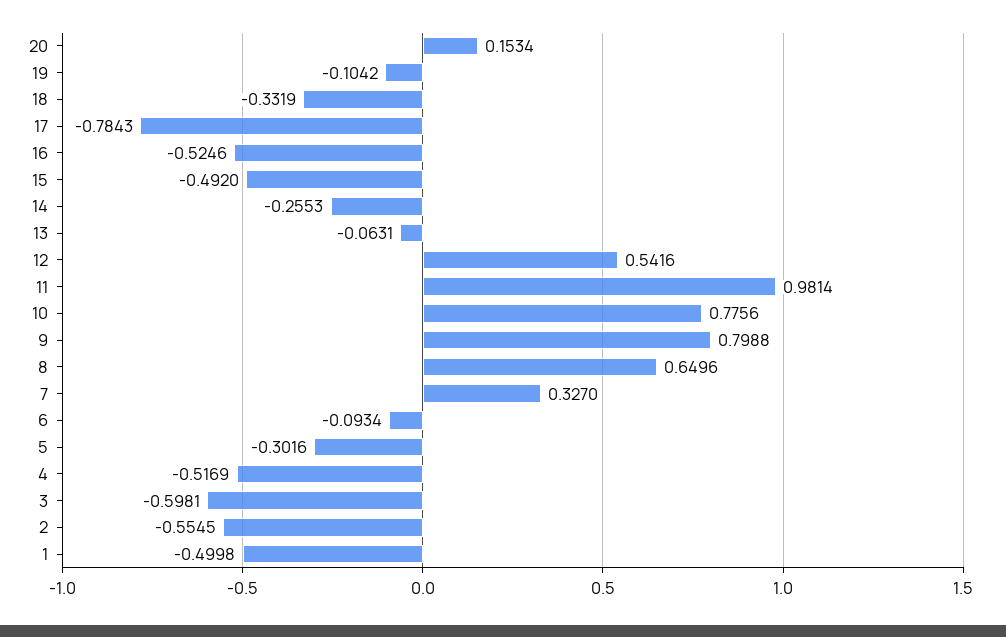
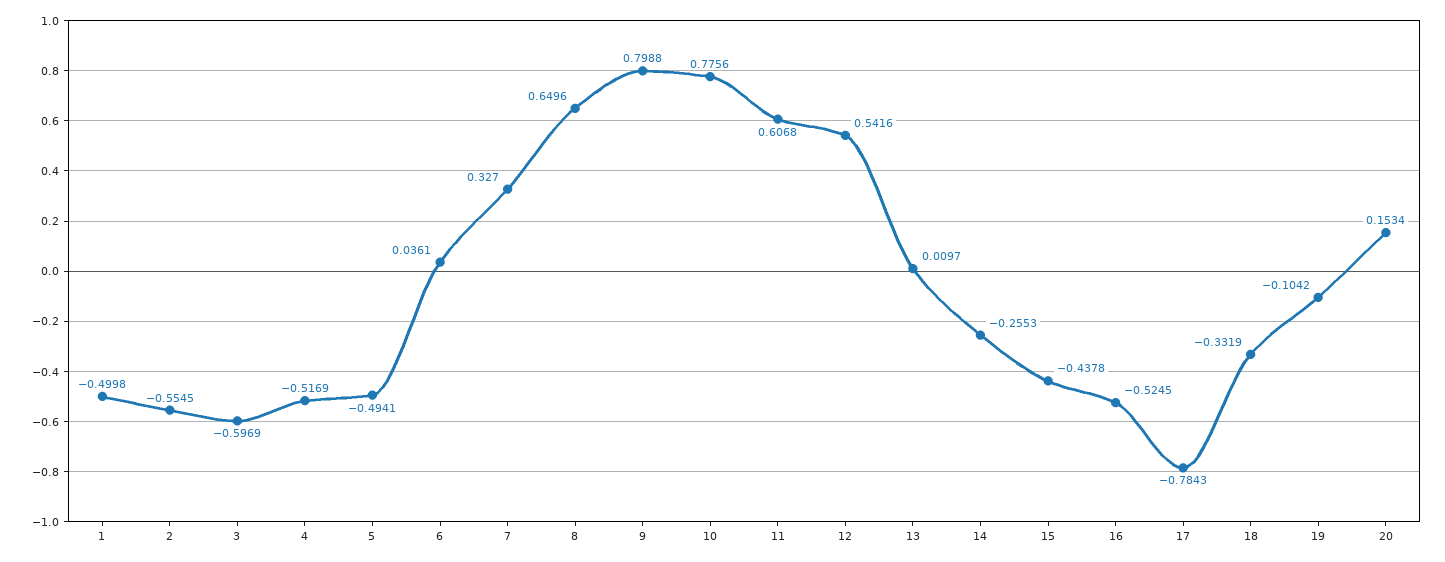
  {
    "20": 0.1534,
    "19": -0.1042,
    "18": -0.3319,
    "17": -0.7843,
-   "16": -0.5246,
+   "16": -0.5245,
-   "15": -0.492,
+   "15": -0.4378,
    "14": -0.2553,
-   "13": -0.0631,
+   "13": 0.0097,
    "12": 0.5416,
-   "11": 0.9814,
+   "11": 0.6068,
    "10": 0.7756,
    "9": 0.7988,
    "8": 0.6496,
    "7": 0.327,
-   "6": -0.0934,
+   "6": 0.0361,
-   "5": -0.3016,
+   "5": -0.4941,
    "4": -0.5169,
-   "3": -0.5981,
+   "3": -0.5969,
    "2": -0.5545,
    "1": -0.4998
  }

